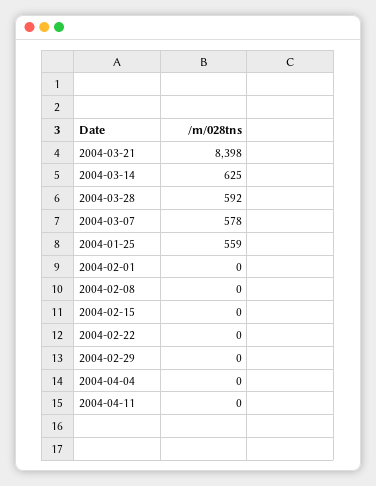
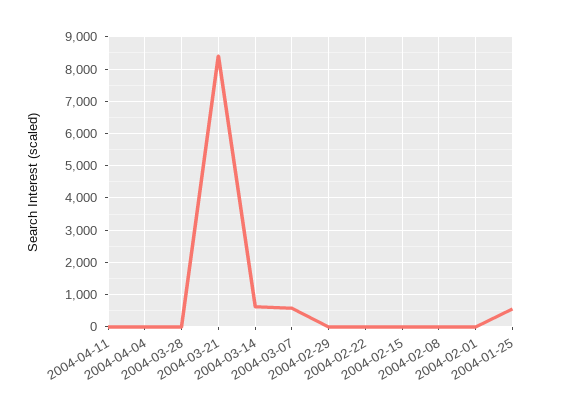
  {
    "2004-03-21": 8398,
    "2004-03-14": 625,
-   "2004-03-28": 592,
+   "2004-03-28": 0,
    "2004-03-07": 578,
    "2004-01-25": 559,
    "2004-02-01": 0,
    "2004-02-08": 0,
    "2004-02-15": 0,
    "2004-02-22": 0,
    "2004-02-29": 0,
    "2004-04-04": 0,
    "2004-04-11": 0
  }

